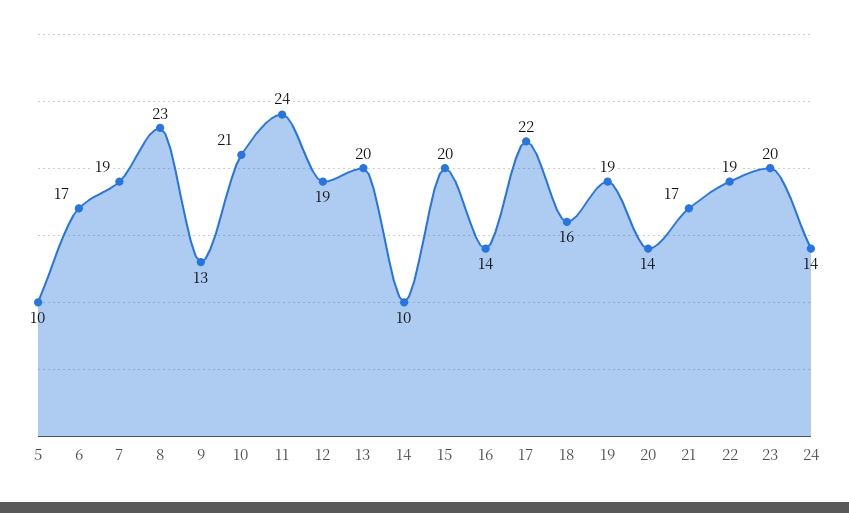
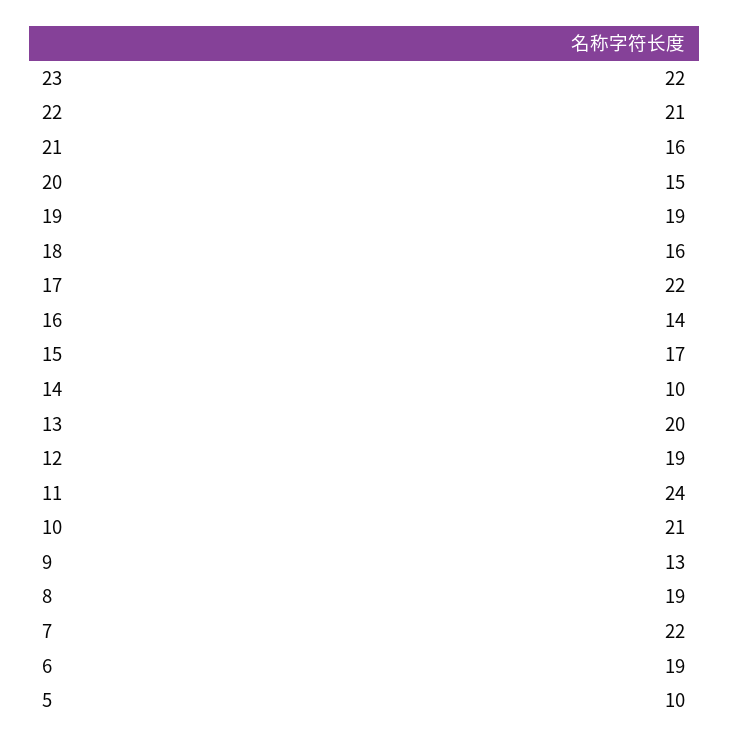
  {
    "5": 10,
-   "6": 17,
+   "6": 19,
-   "7": 19,
+   "7": 22,
-   "8": 23,
+   "8": 19,
    "9": 13,
    "10": 21,
    "11": 24,
    "12": 19,
    "13": 20,
    "14": 10,
-   "15": 20,
+   "15": 17,
    "16": 14,
    "17": 22,
    "18": 16,
    "19": 19,
-   "20": 14,
+   "20": 15,
-   "21": 17,
+   "21": 16,
-   "22": 19,
+   "22": 21,
-   "23": 20,
+   "23": 22
-   "24": 14
  }

